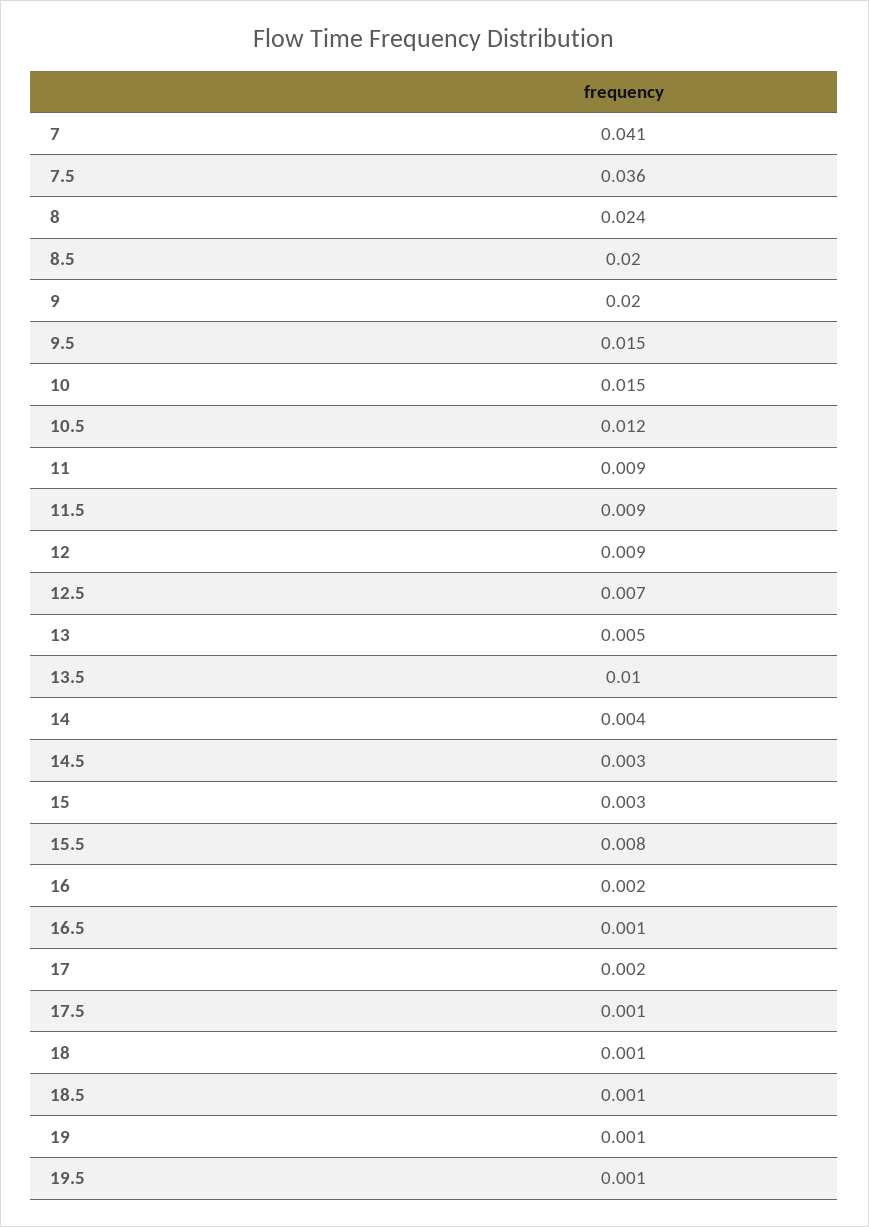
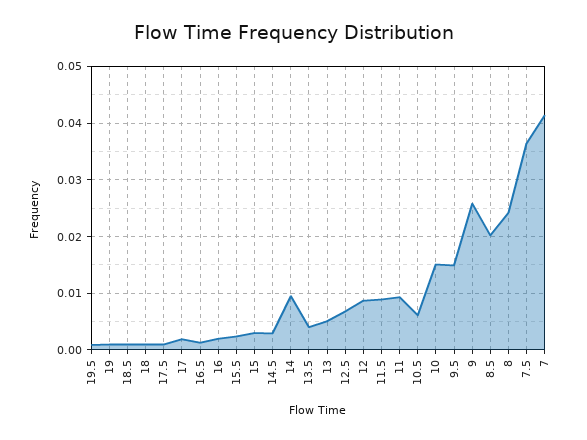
  {
    "7": 0.041,
    "7.5": 0.036,
    "8": 0.024,
    "8.5": 0.02,
-   "9": 0.02,
+   "9": 0.026,
    "9.5": 0.015,
    "10": 0.015,
-   "10.5": 0.012,
+   "10.5": 0.006,
    "11": 0.009,
    "11.5": 0.009,
    "12": 0.009,
    "12.5": 0.007,
    "13": 0.005,
-   "13.5": 0.01,
+   "13.5": 0.004,
-   "14": 0.004,
+   "14": 0.01,
    "14.5": 0.003,
    "15": 0.003,
-   "15.5": 0.008,
+   "15.5": 0.002,
    "16": 0.002,
    "16.5": 0.001,
    "17": 0.002,
    "17.5": 0.001,
    "18": 0.001,
    "18.5": 0.001,
    "19": 0.001,
    "19.5": 0.001
  }

